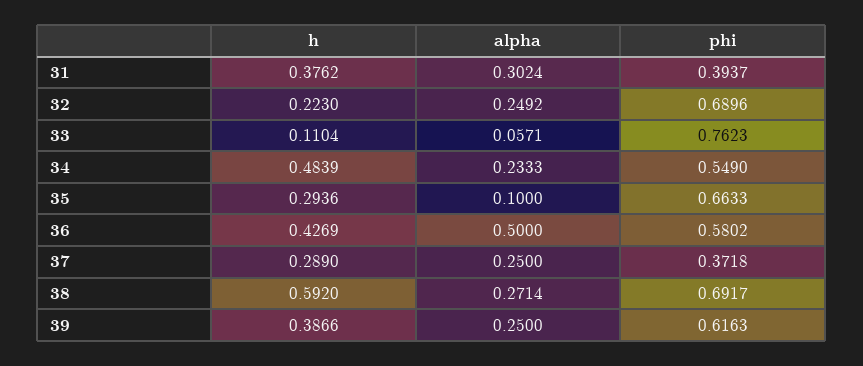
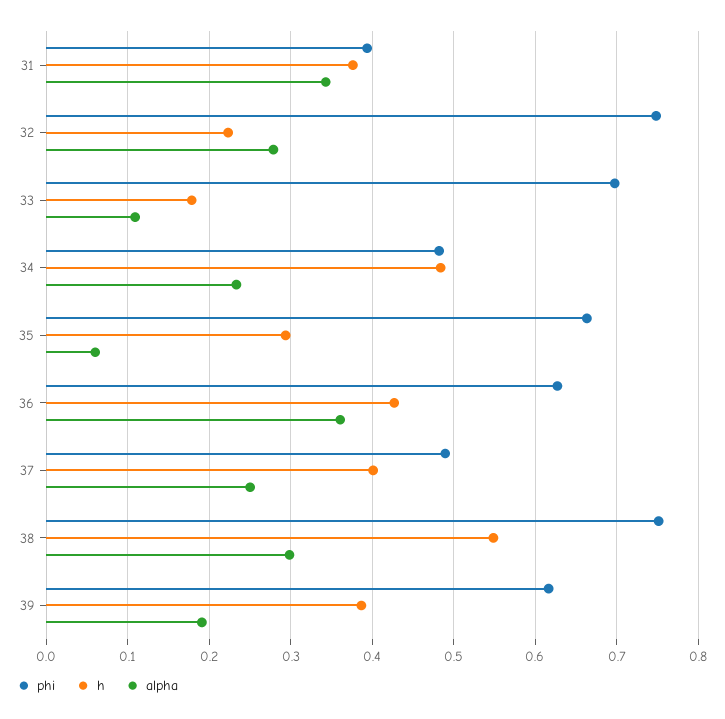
  {
    "h": {
      "31": 0.3762,
      "32": 0.223,
-     "33": 0.1104,
+     "33": 0.18,
      "34": 0.4839,
      "35": 0.2936,
      "36": 0.4269,
-     "37": 0.289,
+     "37": 0.4,
-     "38": 0.592,
+     "38": 0.55,
      "39": 0.3866
    },
    "alpha": {
-     "31": 0.3024,
+     "31": 0.34,
-     "32": 0.2492,
+     "32": 0.28,
-     "33": 0.0571,
+     "33": 0.11,
      "34": 0.2333,
-     "35": 0.1,
+     "35": 0.06,
-     "36": 0.5,
+     "36": 0.36,
      "37": 0.25,
-     "38": 0.2714,
+     "38": 0.3,
-     "39": 0.25
+     "39": 0.19
    },
    "phi": {
      "31": 0.3937,
-     "32": 0.6896,
+     "32": 0.75,
-     "33": 0.7623,
+     "33": 0.7,
-     "34": 0.549,
+     "34": 0.48,
      "35": 0.6633,
-     "36": 0.5802,
+     "36": 0.63,
-     "37": 0.3718,
+     "37": 0.49,
-     "38": 0.6917,
+     "38": 0.75,
      "39": 0.6163
    }
  }

